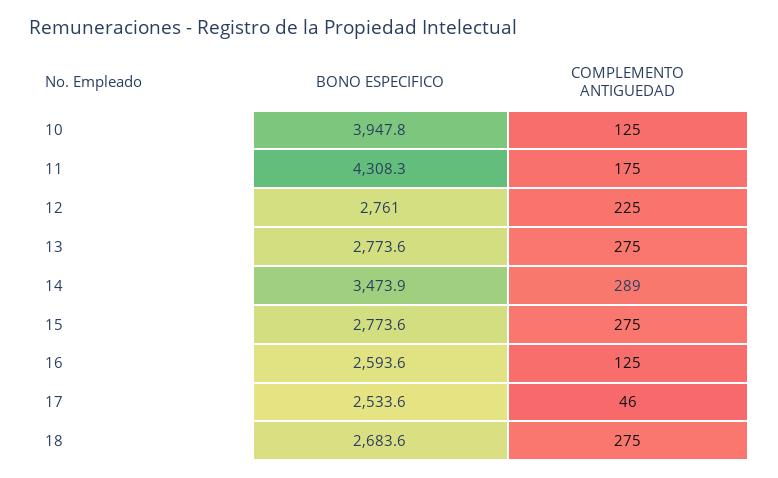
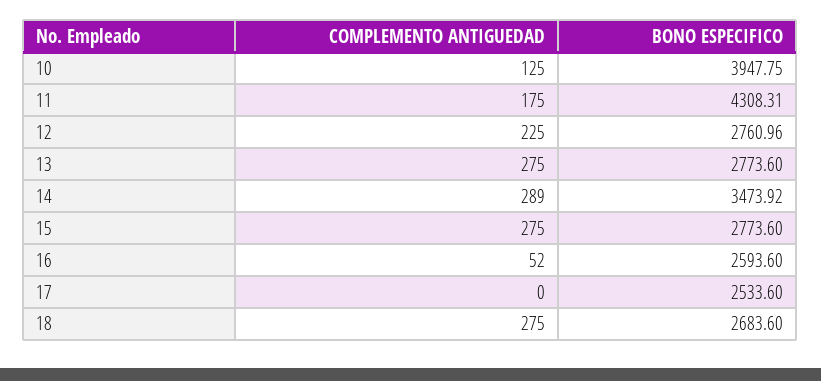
  {
    "BONO ESPECIFICO": {
      "10": 3947.75,
      "11": 4308.31,
      "12": 2760.96,
      "13": 2773.6,
      "14": 3473.92,
      "15": 2773.6,
      "16": 2593.6,
      "17": 2533.6,
      "18": 2683.6
    },
    "COMPLEMENTO ANTIGUEDAD": {
      "10": 125,
      "11": 175,
      "12": 225,
      "13": 275,
      "14": 289,
      "15": 275,
-     "16": 125,
+     "16": 52,
-     "17": 46,
+     "17": 0,
      "18": 275
    }
  }

